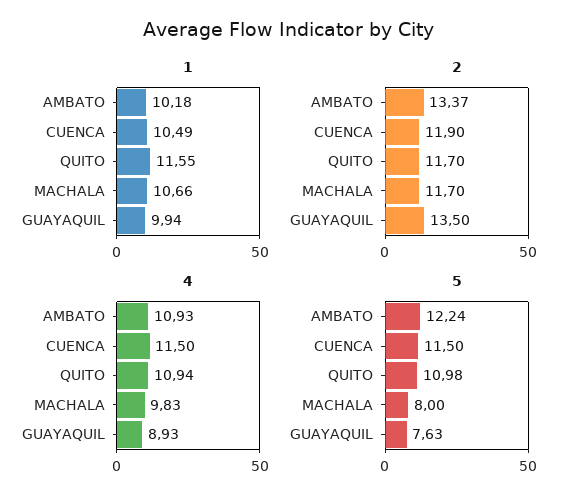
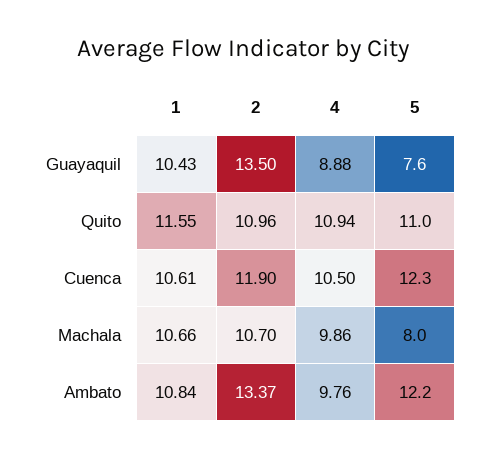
  {
    "1": {
-     "AMBATO": 10.18,
+     "AMBATO": 10.84,
-     "CUENCA": 10.49,
+     "CUENCA": 10.61,
      "QUITO": 11.55,
      "MACHALA": 10.66,
-     "GUAYAQUIL": 9.94
+     "GUAYAQUIL": 10.43
    },
    "2": {
      "AMBATO": 13.37,
      "CUENCA": 11.9,
-     "QUITO": 11.7,
+     "QUITO": 10.96,
-     "MACHALA": 11.7,
+     "MACHALA": 10.7,
      "GUAYAQUIL": 13.5
    },
    "4": {
-     "AMBATO": 10.93,
+     "AMBATO": 9.76,
-     "CUENCA": 11.5,
+     "CUENCA": 10.5,
      "QUITO": 10.94,
-     "MACHALA": 9.83,
+     "MACHALA": 9.86,
-     "GUAYAQUIL": 8.93
+     "GUAYAQUIL": 8.88
    },
    "5": {
      "AMBATO": 12.24,
-     "CUENCA": 11.5,
+     "CUENCA": 12.3,
      "QUITO": 10.98,
      "MACHALA": 8,
      "GUAYAQUIL": 7.63
    }
  }

